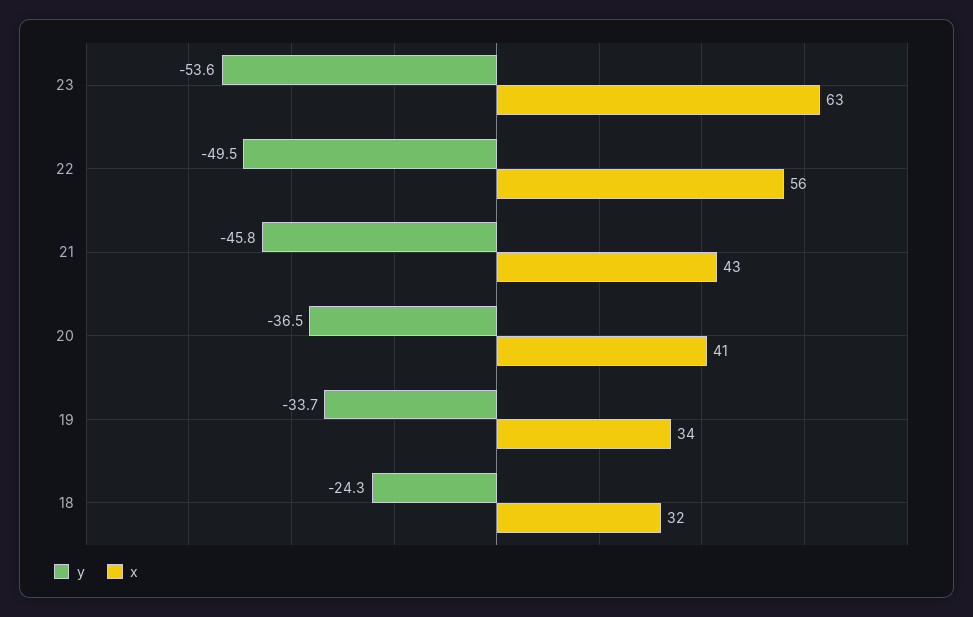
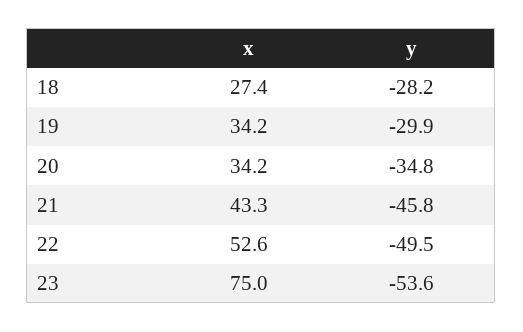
  {
    "y": {
      "23": -53.6,
      "22": -49.5,
      "21": -45.8,
-     "20": -36.5,
+     "20": -34.8,
-     "19": -33.7,
+     "19": -29.9,
-     "18": -24.3
+     "18": -28.2
    },
    "x": {
-     "23": 63,
+     "23": 75,
-     "22": 56,
+     "22": 52.6,
      "21": 43.3,
-     "20": 41,
+     "20": 34.2,
      "19": 34.2,
-     "18": 32
+     "18": 27.4
    }
  }

